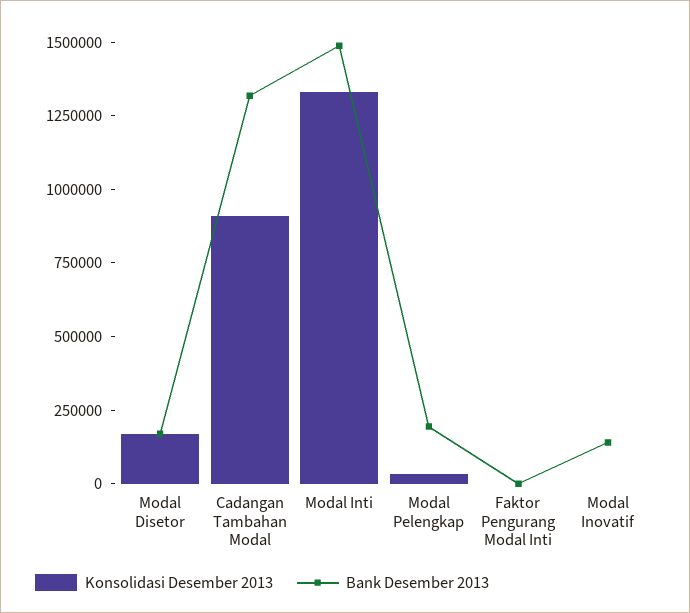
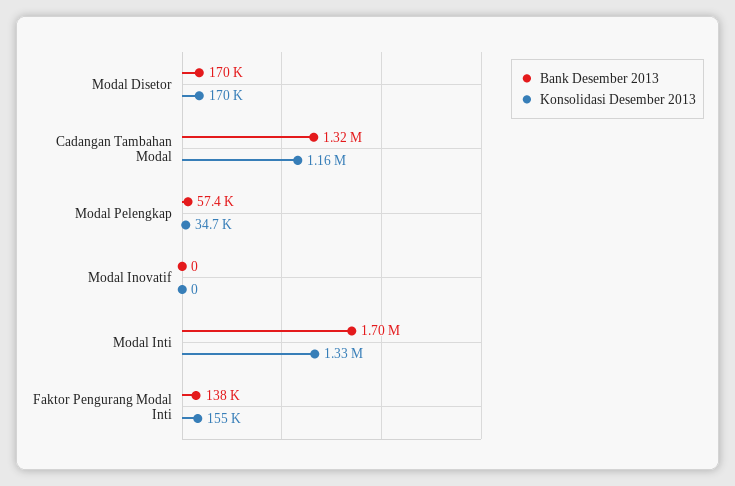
  {
    "Konsolidasi Desember 2013": {
      "Modal Disetor": 170000,
-     "Cadangan Tambahan Modal": 900000,
+     "Cadangan Tambahan Modal": 1160000,
      "Modal Inti": 1330000,
      "Modal Pelengkap": 34700,
-     "Faktor Pengurang Modal Inti": 0,
+     "Faktor Pengurang Modal Inti": 155000,
      "Modal Inovatif": 0
    },
    "Bank Desember 2013": {
      "Modal Disetor": 170000,
      "Cadangan Tambahan Modal": 1320000,
-     "Modal Inti": 1500000,
+     "Modal Inti": 1700000,
-     "Modal Pelengkap": 200000,
+     "Modal Pelengkap": 57400,
-     "Faktor Pengurang Modal Inti": 0,
+     "Faktor Pengurang Modal Inti": 138000,
-     "Modal Inovatif": 150000
+     "Modal Inovatif": 0
    }
  }

